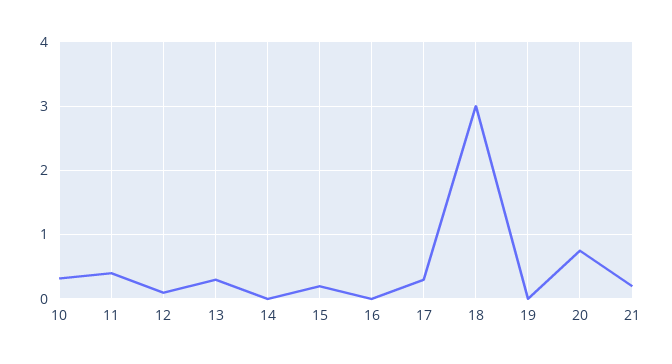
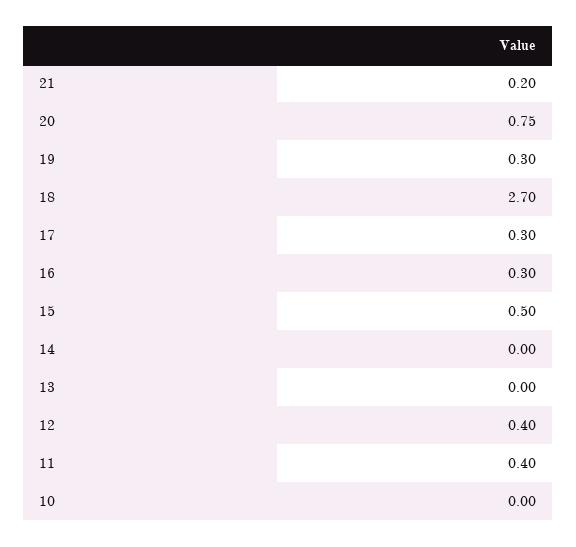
  {
-   "10": 0.3,
+   "10": 0,
    "11": 0.4,
-   "12": 0.1,
+   "12": 0.4,
-   "13": 0.3,
+   "13": 0,
    "14": 0,
-   "15": 0.2,
+   "15": 0.5,
-   "16": 0,
+   "16": 0.3,
    "17": 0.3,
-   "18": 3,
+   "18": 2.7,
-   "19": 0,
+   "19": 0.3,
    "20": 0.75,
    "21": 0.2
  }

